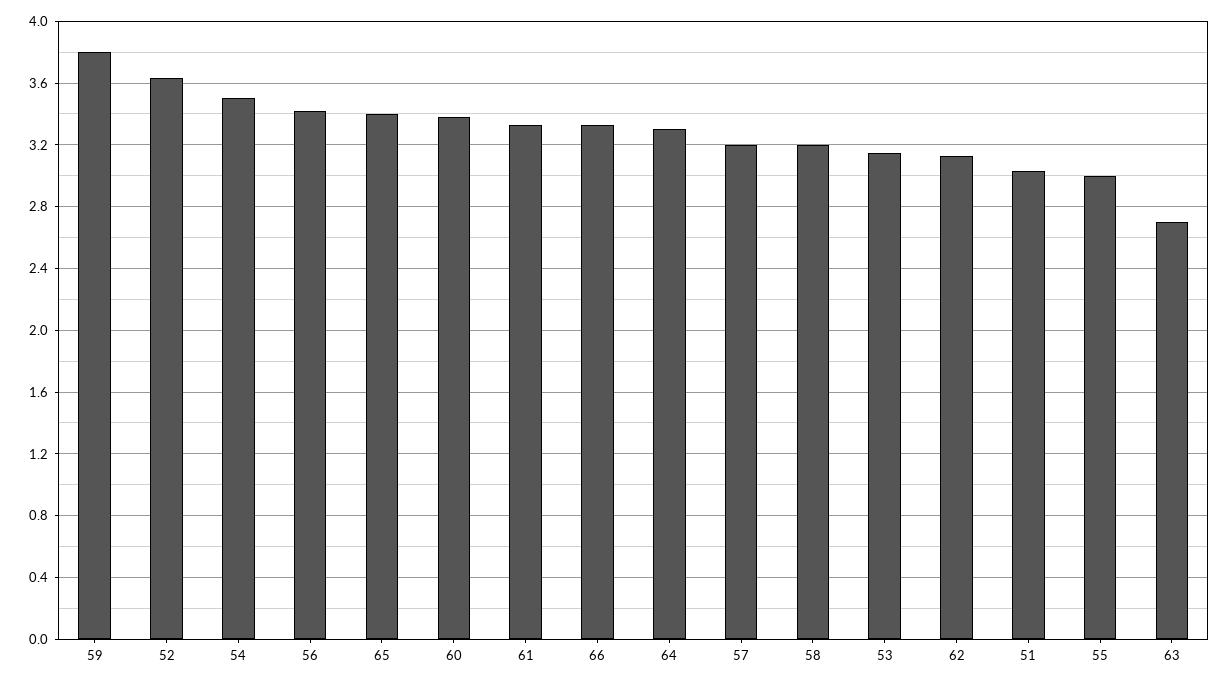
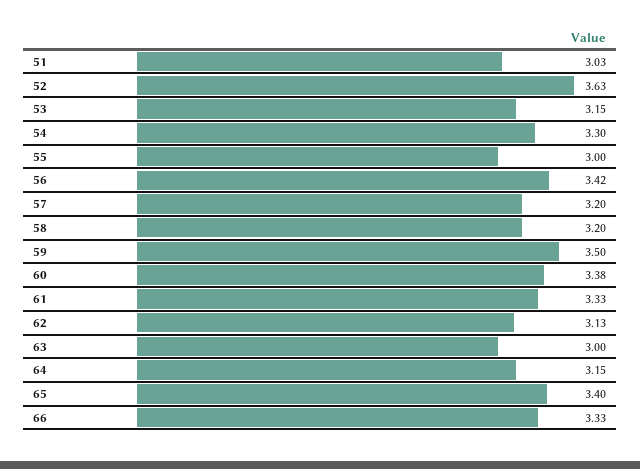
  {
-   "59": 3.8,
+   "59": 3.5,
    "52": 3.63,
-   "54": 3.5,
+   "54": 3.3,
    "56": 3.42,
    "65": 3.4,
    "60": 3.38,
    "61": 3.33,
    "66": 3.33,
-   "64": 3.3,
+   "64": 3.15,
    "57": 3.2,
    "58": 3.2,
    "53": 3.15,
    "62": 3.13,
    "51": 3.03,
    "55": 3,
-   "63": 2.7
+   "63": 3
  }

